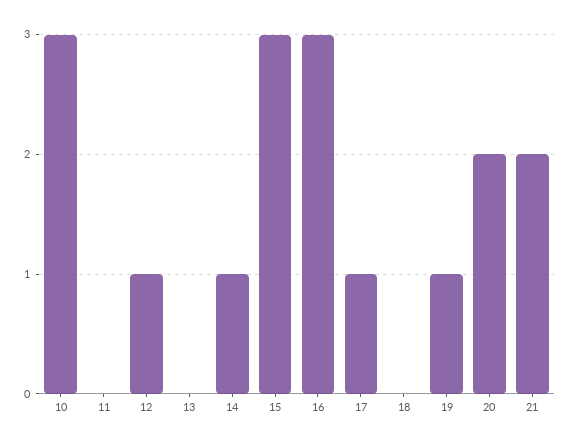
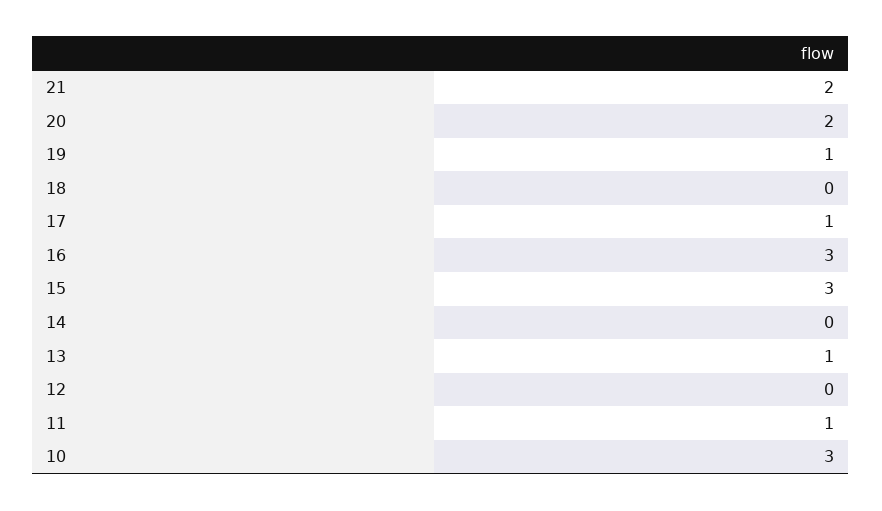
  {
    "10": 3,
-   "11": 0,
+   "11": 1,
-   "12": 1,
+   "12": 0,
-   "13": 0,
+   "13": 1,
-   "14": 1,
+   "14": 0,
    "15": 3,
    "16": 3,
    "17": 1,
    "18": 0,
    "19": 1,
    "20": 2,
    "21": 2
  }

